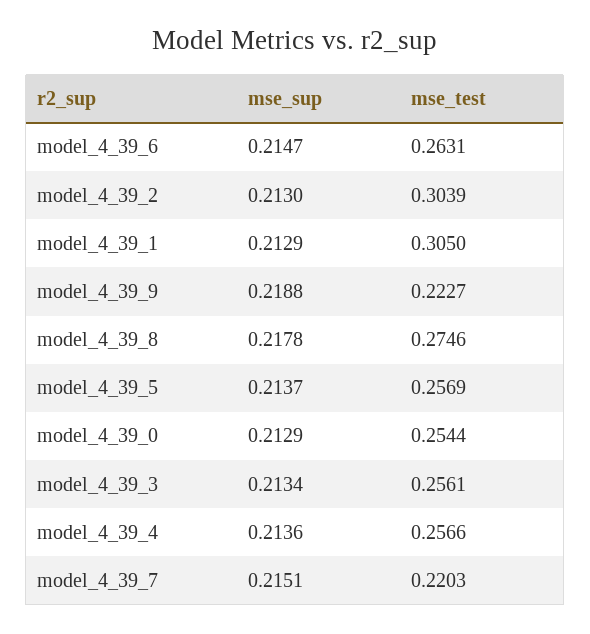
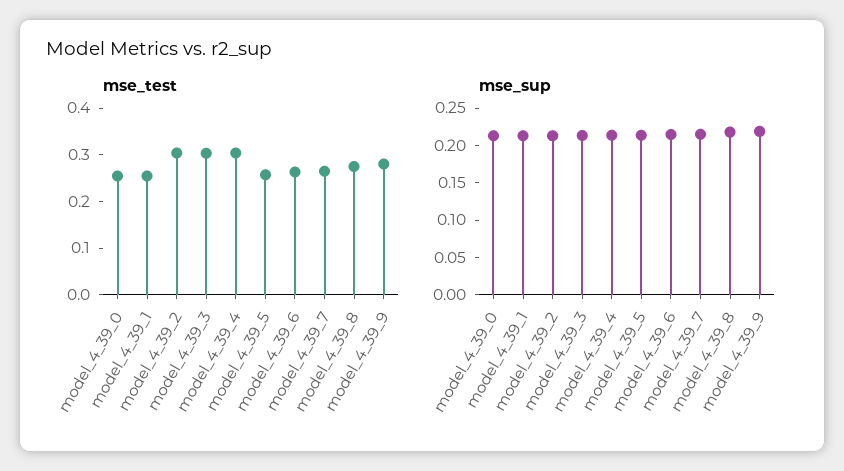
  {
    "mse_sup": {
      "model_4_39_6": 0.2147,
      "model_4_39_2": 0.213,
      "model_4_39_1": 0.2129,
      "model_4_39_9": 0.2188,
      "model_4_39_8": 0.2178,
      "model_4_39_5": 0.2137,
      "model_4_39_0": 0.2129,
      "model_4_39_3": 0.2134,
      "model_4_39_4": 0.2136,
      "model_4_39_7": 0.2151
    },
    "mse_test": {
      "model_4_39_6": 0.2631,
      "model_4_39_2": 0.3039,
-     "model_4_39_1": 0.305,
+     "model_4_39_1": 0.26,
-     "model_4_39_9": 0.2227,
+     "model_4_39_9": 0.28,
      "model_4_39_8": 0.2746,
      "model_4_39_5": 0.2569,
      "model_4_39_0": 0.2544,
-     "model_4_39_3": 0.2561,
+     "model_4_39_3": 0.3,
-     "model_4_39_4": 0.2566,
+     "model_4_39_4": 0.3,
-     "model_4_39_7": 0.2203
+     "model_4_39_7": 0.26
    }
  }

